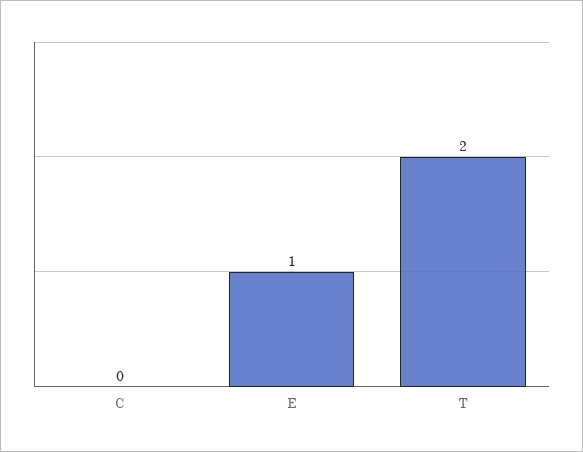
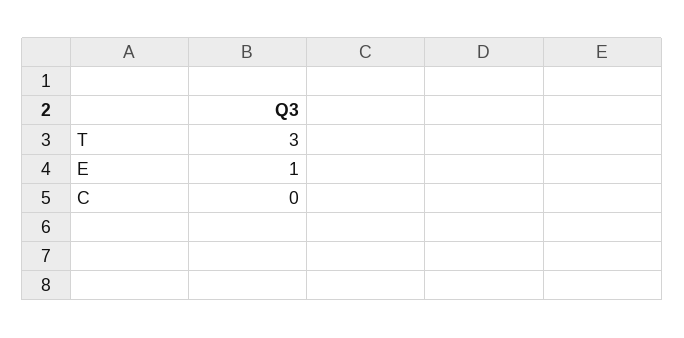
  {
    "C": 0,
    "E": 1,
-   "T": 2
+   "T": 3
  }

